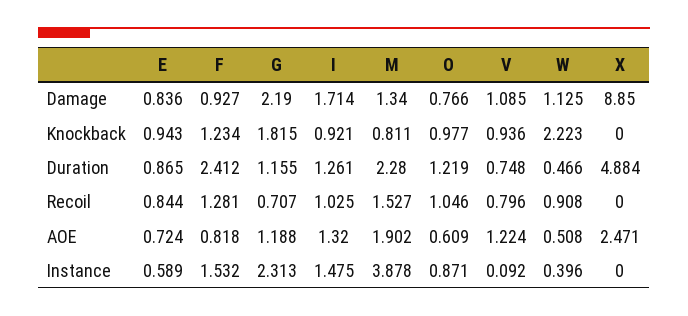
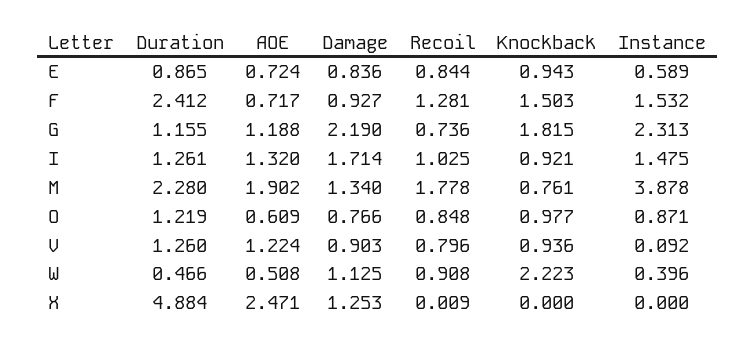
  {
    "E": {
      "Damage": 0.836,
      "Knockback": 0.943,
      "Duration": 0.865,
      "Recoil": 0.844,
      "AOE": 0.724,
      "Instance": 0.589
    },
    "F": {
      "Damage": 0.927,
-     "Knockback": 1.234,
+     "Knockback": 1.503,
      "Duration": 2.412,
      "Recoil": 1.281,
-     "AOE": 0.818,
+     "AOE": 0.717,
      "Instance": 1.532
    },
    "G": {
      "Damage": 2.19,
      "Knockback": 1.815,
      "Duration": 1.155,
-     "Recoil": 0.707,
+     "Recoil": 0.736,
      "AOE": 1.188,
      "Instance": 2.313
    },
    "I": {
      "Damage": 1.714,
      "Knockback": 0.921,
      "Duration": 1.261,
      "Recoil": 1.025,
      "AOE": 1.32,
      "Instance": 1.475
    },
    "M": {
      "Damage": 1.34,
-     "Knockback": 0.811,
+     "Knockback": 0.761,
      "Duration": 2.28,
-     "Recoil": 1.527,
+     "Recoil": 1.778,
      "AOE": 1.902,
      "Instance": 3.878
    },
    "O": {
      "Damage": 0.766,
      "Knockback": 0.977,
      "Duration": 1.219,
-     "Recoil": 1.046,
+     "Recoil": 0.848,
      "AOE": 0.609,
      "Instance": 0.871
    },
    "V": {
-     "Damage": 1.085,
+     "Damage": 0.903,
      "Knockback": 0.936,
-     "Duration": 0.748,
+     "Duration": 1.26,
      "Recoil": 0.796,
      "AOE": 1.224,
      "Instance": 0.092
    },
    "W": {
      "Damage": 1.125,
      "Knockback": 2.223,
      "Duration": 0.466,
      "Recoil": 0.908,
      "AOE": 0.508,
      "Instance": 0.396
    },
    "X": {
-     "Damage": 8.85,
+     "Damage": 1.253,
      "Knockback": 0,
      "Duration": 4.884,
-     "Recoil": 0,
+     "Recoil": 0.009,
      "AOE": 2.471,
      "Instance": 0
    }
  }

